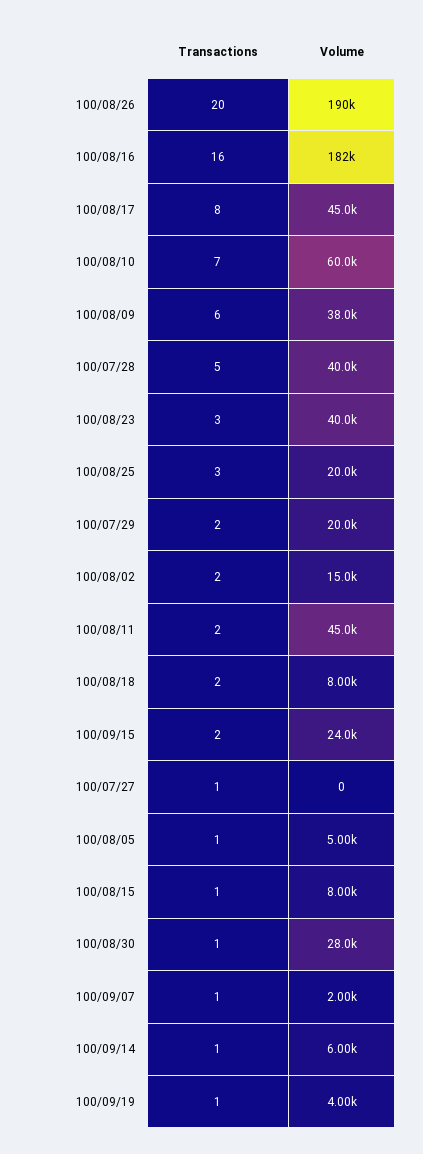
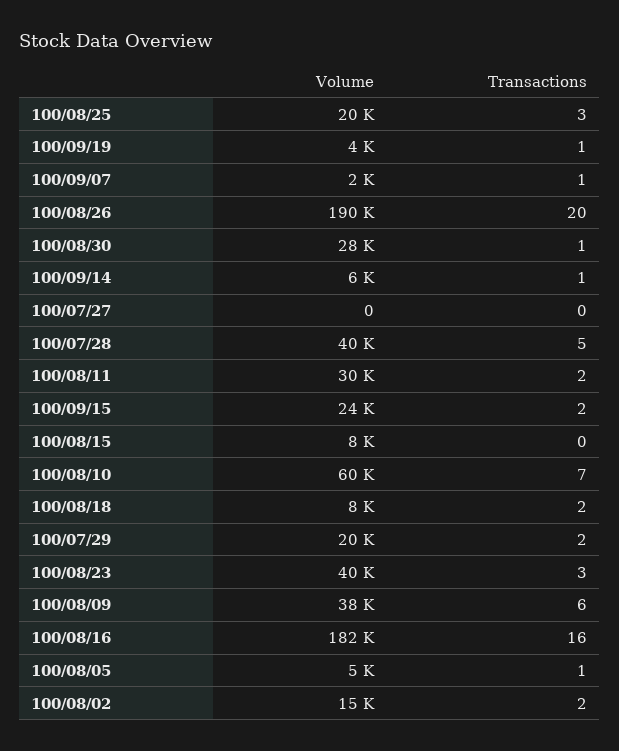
  {
    "Transactions": {
      "100/08/26": 20,
      "100/08/16": 16,
-     "100/08/17": 8,
      "100/08/10": 7,
      "100/08/09": 6,
      "100/07/28": 5,
      "100/08/23": 3,
      "100/08/25": 3,
      "100/07/29": 2,
      "100/08/02": 2,
      "100/08/11": 2,
      "100/08/18": 2,
      "100/09/15": 2,
-     "100/07/27": 1,
+     "100/07/27": 0,
      "100/08/05": 1,
-     "100/08/15": 1,
+     "100/08/15": 0,
      "100/08/30": 1,
      "100/09/07": 1,
      "100/09/14": 1,
      "100/09/19": 1
    },
    "Volume": {
      "100/08/26": 190000,
      "100/08/16": 182000,
-     "100/08/17": 45000,
      "100/08/10": 60000,
      "100/08/09": 38000,
      "100/07/28": 40000,
      "100/08/23": 40000,
      "100/08/25": 20000,
      "100/07/29": 20000,
      "100/08/02": 15000,
-     "100/08/11": 45000,
+     "100/08/11": 30000,
      "100/08/18": 8000,
      "100/09/15": 24000,
      "100/07/27": 0,
      "100/08/05": 5000,
      "100/08/15": 8000,
      "100/08/30": 28000,
      "100/09/07": 2000,
      "100/09/14": 6000,
      "100/09/19": 4000
    }
  }

